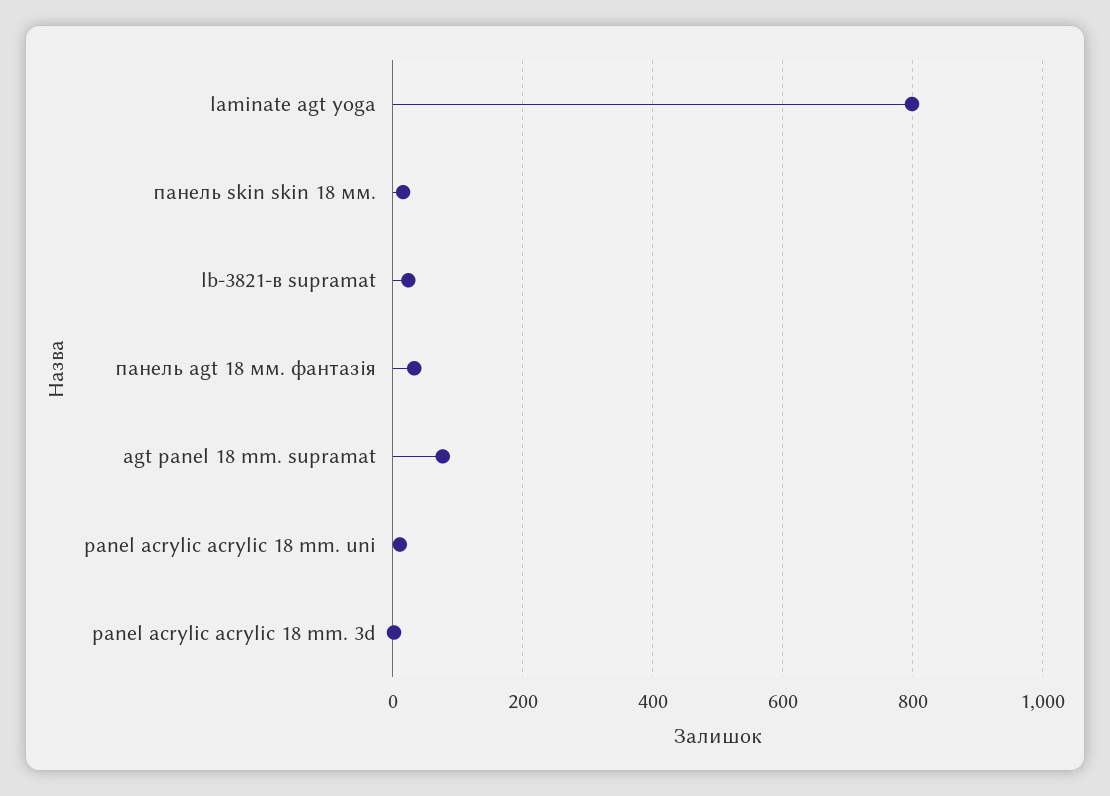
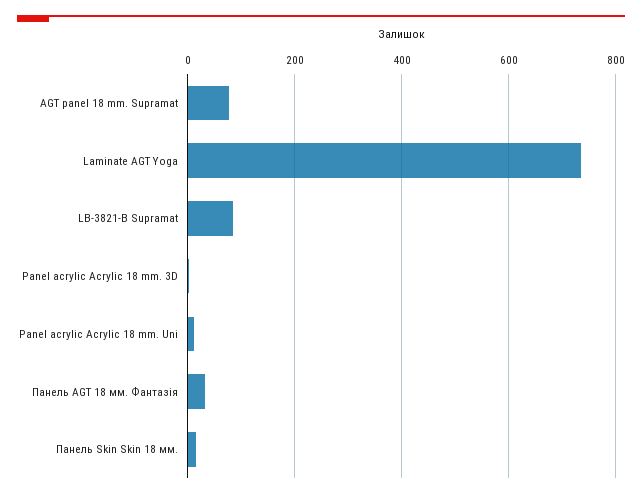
  {
-   "laminate agt yoga": 800,
+   "laminate agt yoga": 740,
    "панель skin skin 18 мм.": 20,
-   "lb-3821-в supramat": 20,
+   "lb-3821-в supramat": 80,
    "панель agt 18 мм. фантазія": 40,
    "agt panel 18 mm. supramat": 80,
    "panel acrylic acrylic 18 mm. uni": 20,
    "panel acrylic acrylic 18 mm. 3d": 0
  }

